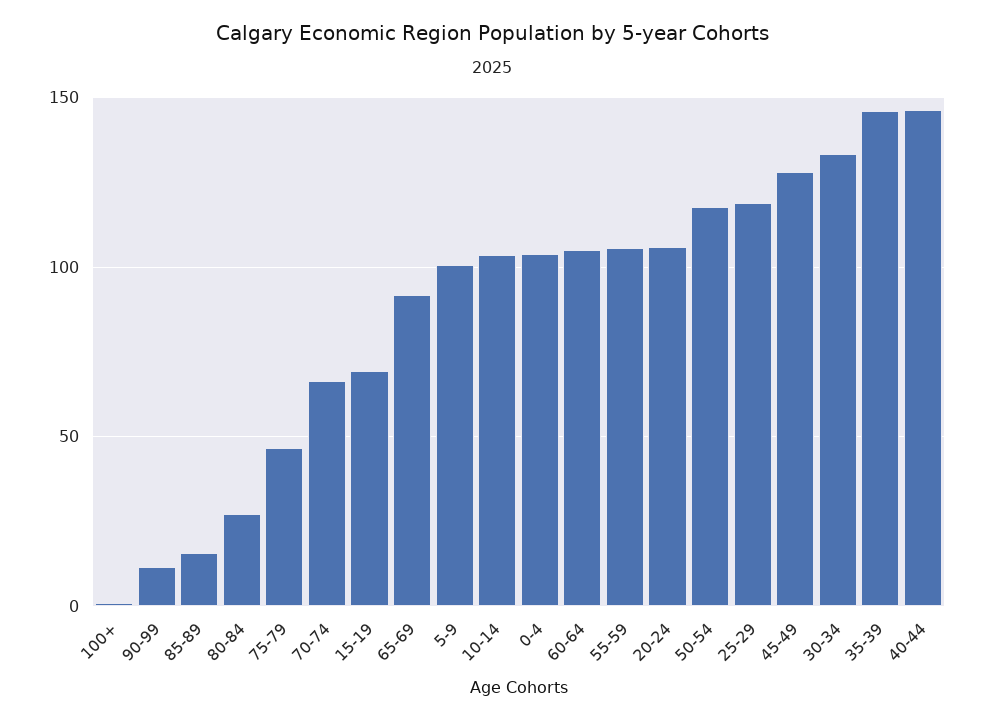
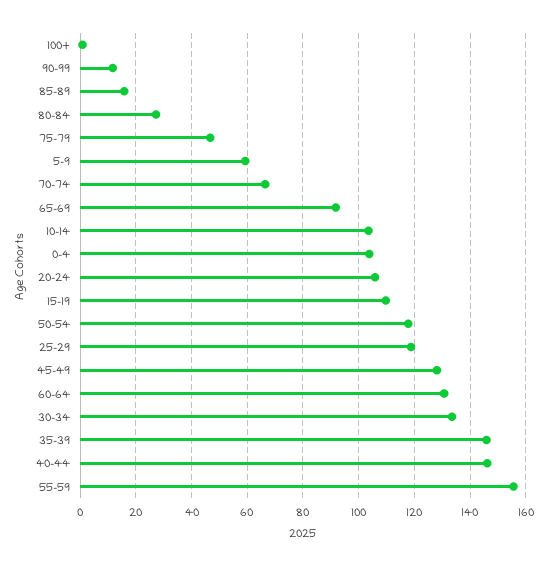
  {
    "100+": 0,
    "90-99": 12.5,
    "85-89": 15,
    "80-84": 27.5,
    "75-79": 47.5,
    "70-74": 67.5,
-   "15-19": 70,
+   "15-19": 110,
    "65-69": 92.5,
-   "5-9": 100,
+   "5-9": 60,
    "10-14": 102.5,
    "0-4": 105,
-   "60-64": 105,
+   "60-64": 130,
-   "55-59": 105,
+   "55-59": 155,
    "20-24": 105,
    "50-54": 117.5,
    "25-29": 120,
    "45-49": 127.5,
    "30-34": 132.5,
    "35-39": 145,
    "40-44": 145
  }

